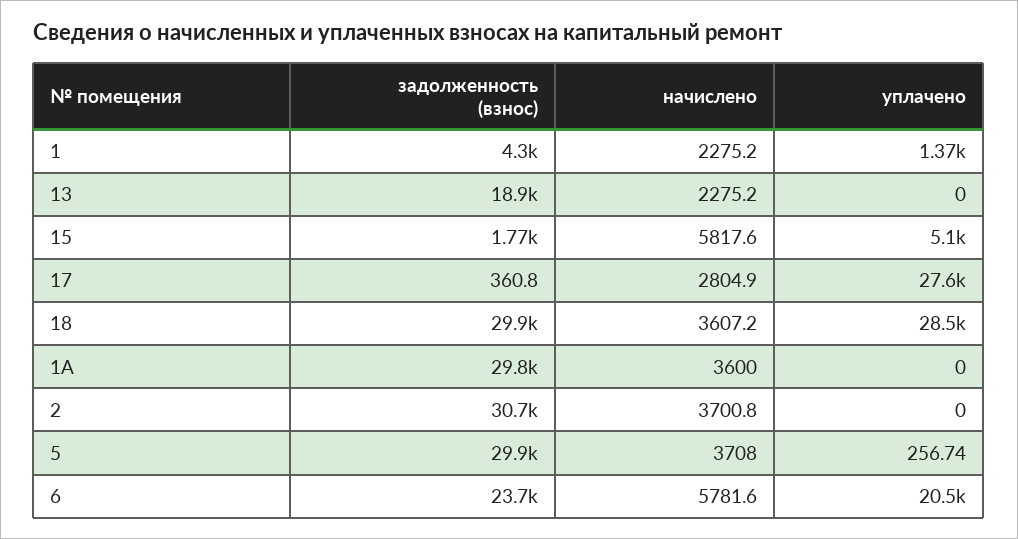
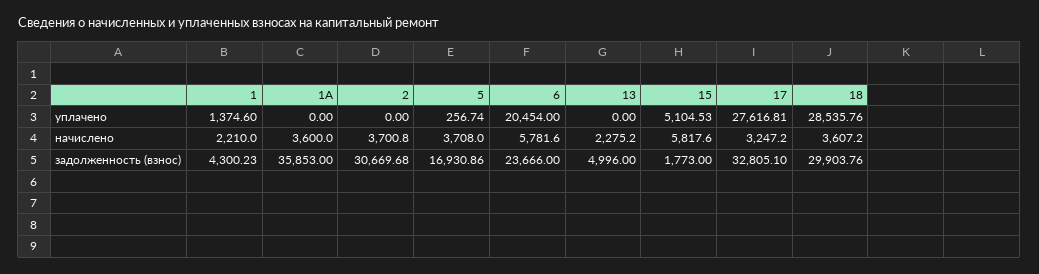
  {
    "задолженность (взнос)": {
      "1": 4300.23,
-     "13": 18900,
+     "13": 4996,
      "15": 1773,
-     "17": 360.8,
+     "17": 32805.1,
      "18": 29903.76,
-     "1А": 29800,
+     "1А": 35853,
      "2": 30669.68,
-     "5": 29900,
+     "5": 16930.86,
      "6": 23666
    },
    "начислено": {
-     "1": 2275.2,
+     "1": 2210,
      "13": 2275.2,
      "15": 5817.6,
-     "17": 2804.9,
+     "17": 3247.2,
      "18": 3607.2,
      "1А": 3600,
      "2": 3700.8,
      "5": 3708,
      "6": 5781.6
    },
    "уплачено": {
      "1": 1374.6,
      "13": 0,
      "15": 5104.53,
      "17": 27616.81,
      "18": 28535.76,
      "1А": 0,
      "2": 0,
      "5": 256.74,
      "6": 20454
    }
  }

